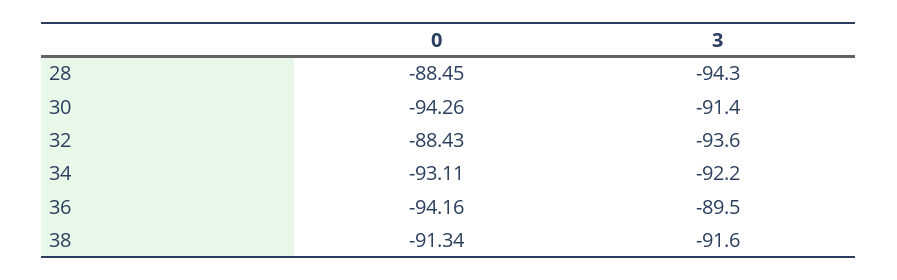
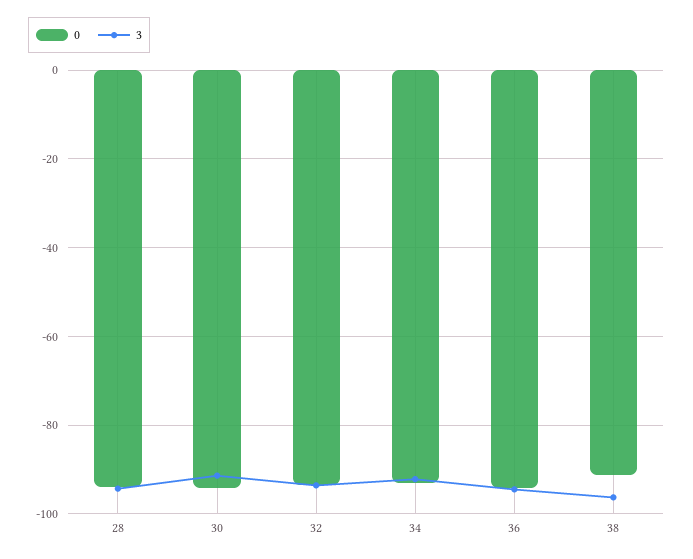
  {
    "0": {
-     "28": -88.45,
+     "28": -94,
      "30": -94.26,
-     "32": -88.43,
+     "32": -94,
      "34": -93.11,
      "36": -94.16,
      "38": -91.34
    },
    "3": {
      "28": -94.3,
      "30": -91.4,
      "32": -93.6,
      "34": -92.2,
-     "36": -89.5,
+     "36": -94,
-     "38": -91.6
+     "38": -96
    }
  }

